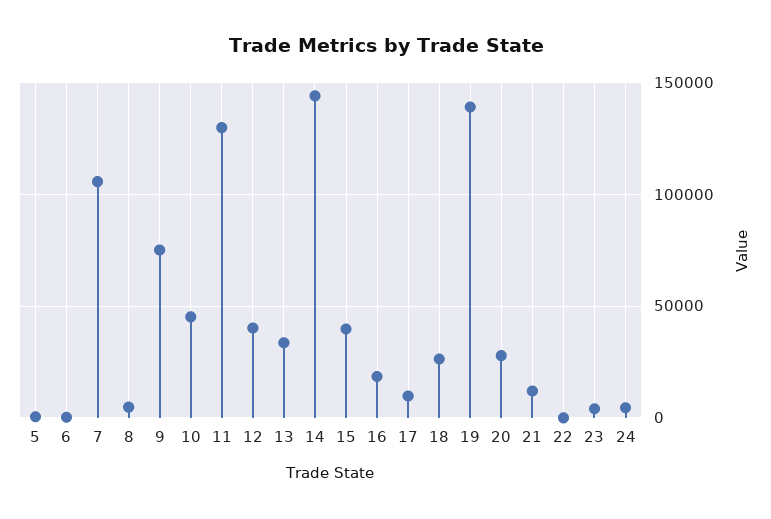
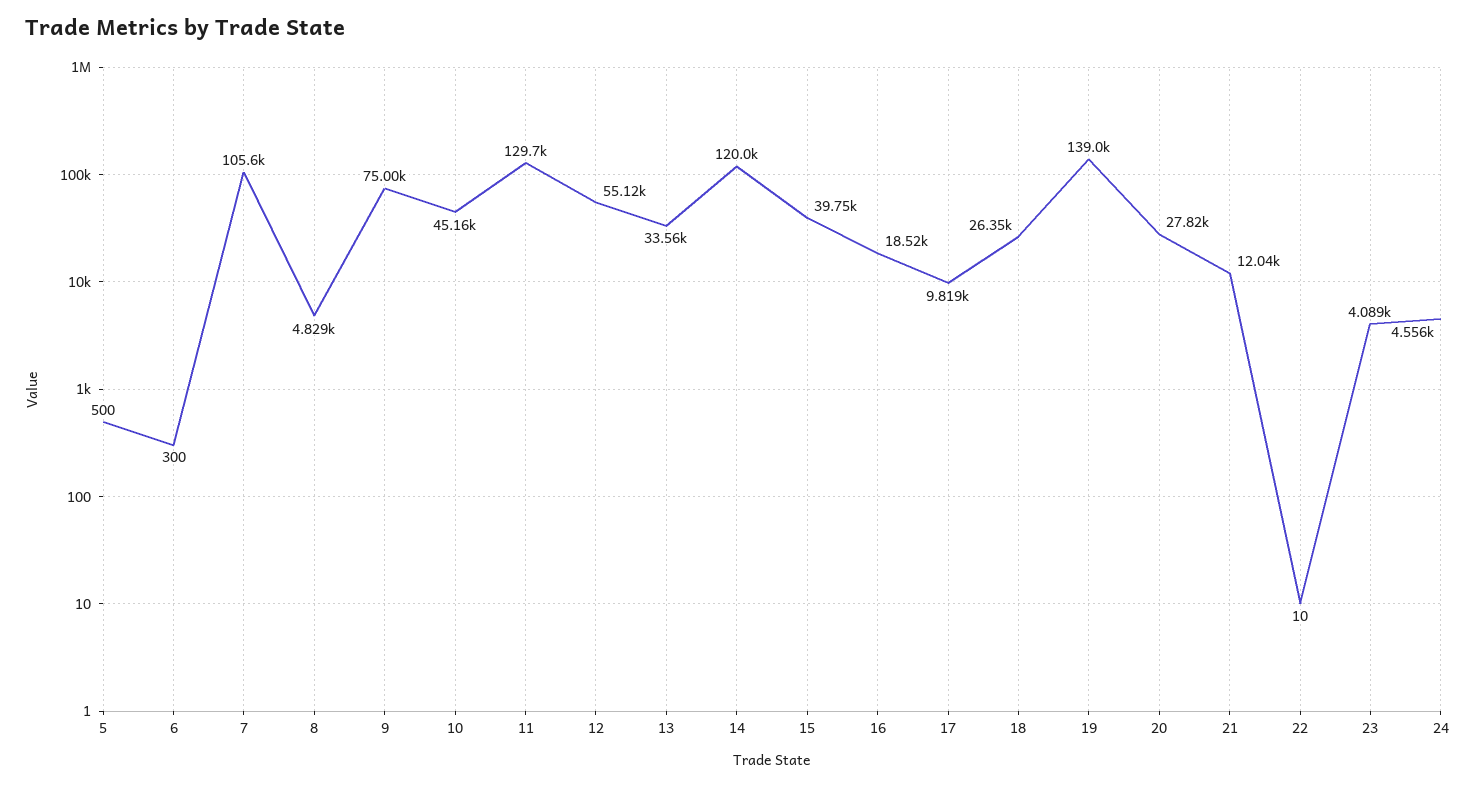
  {
    "5": 500,
    "6": 300,
    "7": 105600,
    "8": 4829,
    "9": 75000,
    "10": 45160,
    "11": 129700,
-   "12": 40000,
+   "12": 55120,
    "13": 33560,
-   "14": 145000,
+   "14": 120000,
    "15": 39750,
    "16": 18520,
    "17": 9819,
    "18": 26350,
    "19": 139000,
    "20": 27820,
    "21": 12040,
    "22": 10,
    "23": 4089,
    "24": 4556
  }

